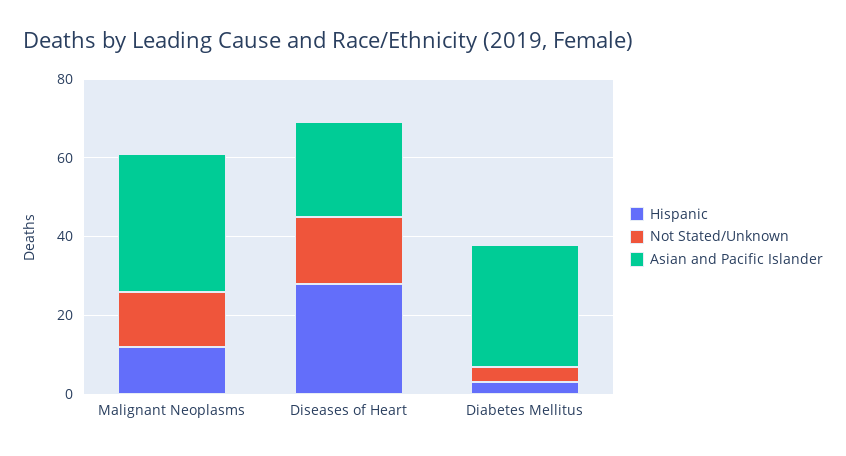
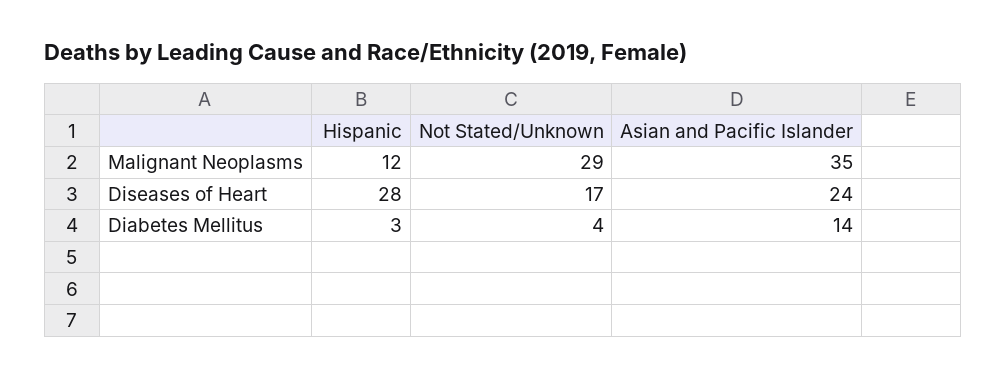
  {
    "Hispanic": {
      "Malignant Neoplasms": 12,
      "Diseases of Heart": 28,
      "Diabetes Mellitus": 3
    },
    "Not Stated/Unknown": {
-     "Malignant Neoplasms": 15,
+     "Malignant Neoplasms": 29,
      "Diseases of Heart": 17,
      "Diabetes Mellitus": 4
    },
    "Asian and Pacific Islander": {
      "Malignant Neoplasms": 35,
      "Diseases of Heart": 24,
-     "Diabetes Mellitus": 30
+     "Diabetes Mellitus": 14
    }
  }

